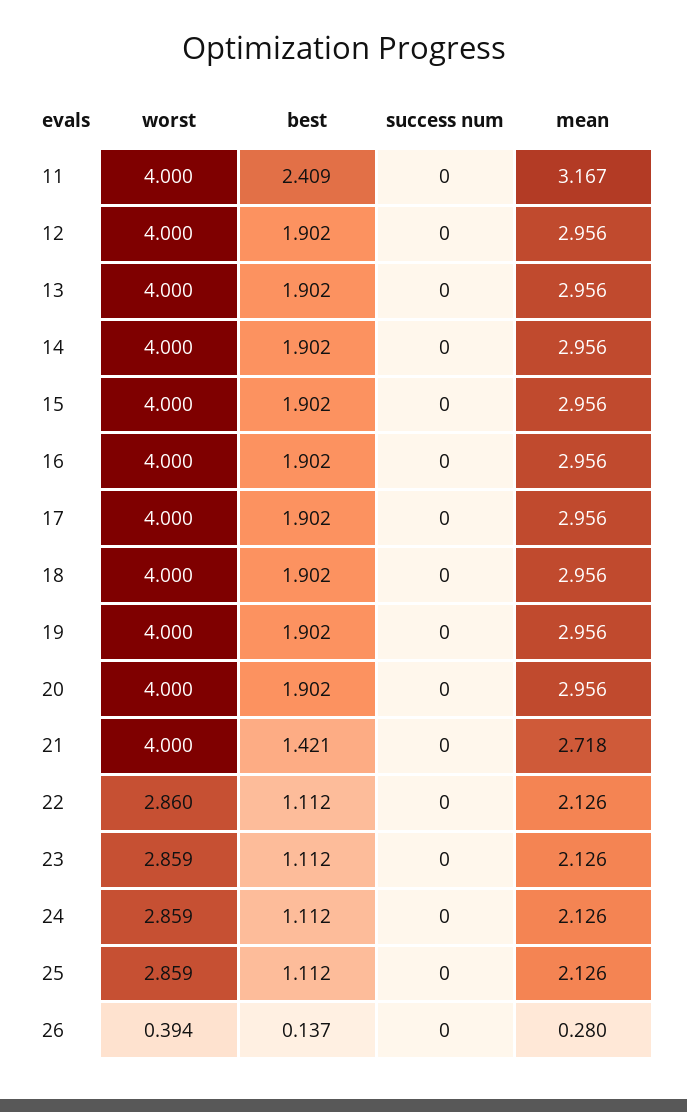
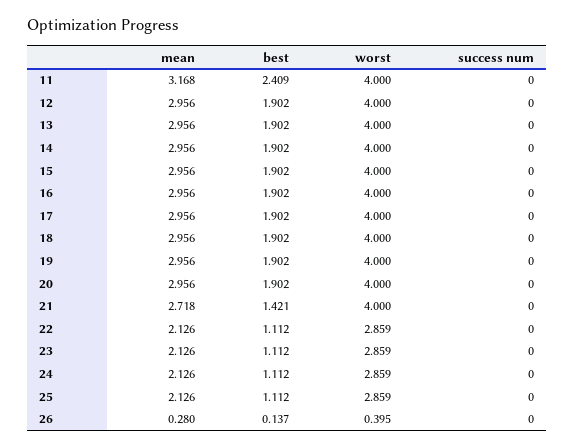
  {
    "worst": {
      "11": 4,
      "12": 4,
      "13": 4,
      "14": 4,
      "15": 4,
      "16": 4,
      "17": 4,
      "18": 4,
      "19": 4,
      "20": 4,
      "21": 4,
-     "22": 2.86,
+     "22": 2.859,
      "23": 2.859,
      "24": 2.859,
      "25": 2.859,
-     "26": 0.394
+     "26": 0.395
    },
    "best": {
      "11": 2.409,
      "12": 1.902,
      "13": 1.902,
      "14": 1.902,
      "15": 1.902,
      "16": 1.902,
      "17": 1.902,
      "18": 1.902,
      "19": 1.902,
      "20": 1.902,
      "21": 1.421,
      "22": 1.112,
      "23": 1.112,
      "24": 1.112,
      "25": 1.112,
      "26": 0.137
    },
    "success num": {
      "11": 0,
      "12": 0,
      "13": 0,
      "14": 0,
      "15": 0,
      "16": 0,
      "17": 0,
      "18": 0,
      "19": 0,
      "20": 0,
      "21": 0,
      "22": 0,
      "23": 0,
      "24": 0,
      "25": 0,
      "26": 0
    },
    "mean": {
-     "11": 3.167,
+     "11": 3.168,
      "12": 2.956,
      "13": 2.956,
      "14": 2.956,
      "15": 2.956,
      "16": 2.956,
      "17": 2.956,
      "18": 2.956,
      "19": 2.956,
      "20": 2.956,
      "21": 2.718,
      "22": 2.126,
      "23": 2.126,
      "24": 2.126,
      "25": 2.126,
      "26": 0.28
    }
  }

